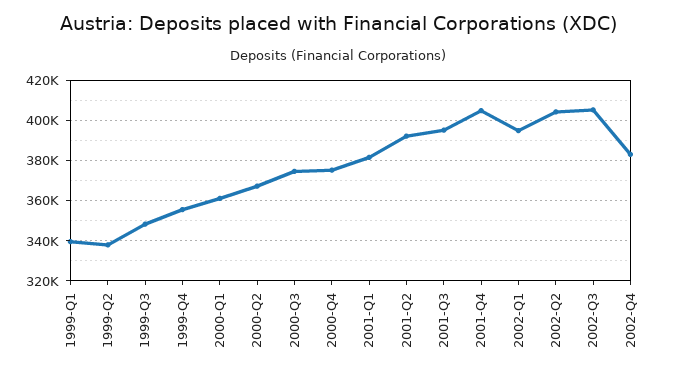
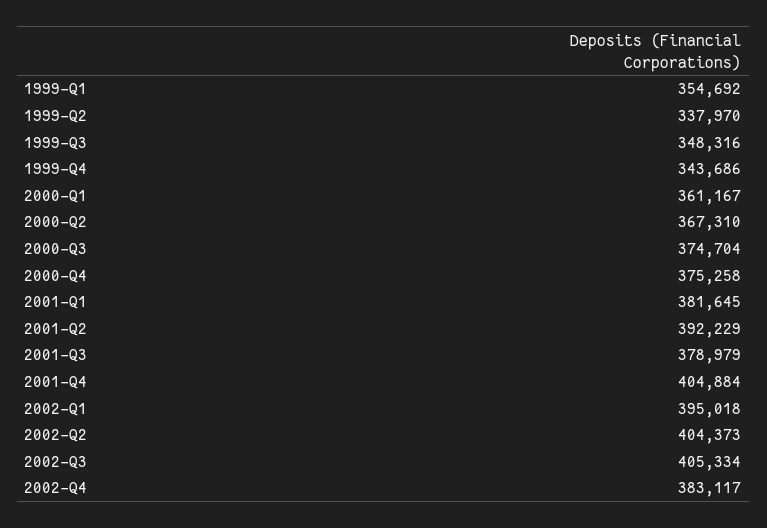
  {
-   "1999-Q1": 340000,
+   "1999-Q1": 354692,
    "1999-Q2": 337970,
    "1999-Q3": 348316,
-   "1999-Q4": 355000,
+   "1999-Q4": 343686,
    "2000-Q1": 361167,
    "2000-Q2": 367310,
    "2000-Q3": 374704,
    "2000-Q4": 375258,
    "2001-Q1": 381645,
    "2001-Q2": 392229,
-   "2001-Q3": 395000,
+   "2001-Q3": 378979,
    "2001-Q4": 404884,
    "2002-Q1": 395018,
    "2002-Q2": 404373,
    "2002-Q3": 405334,
    "2002-Q4": 383117
  }

